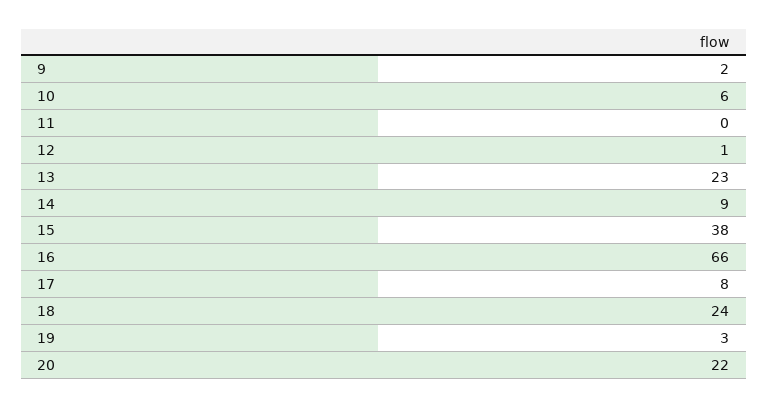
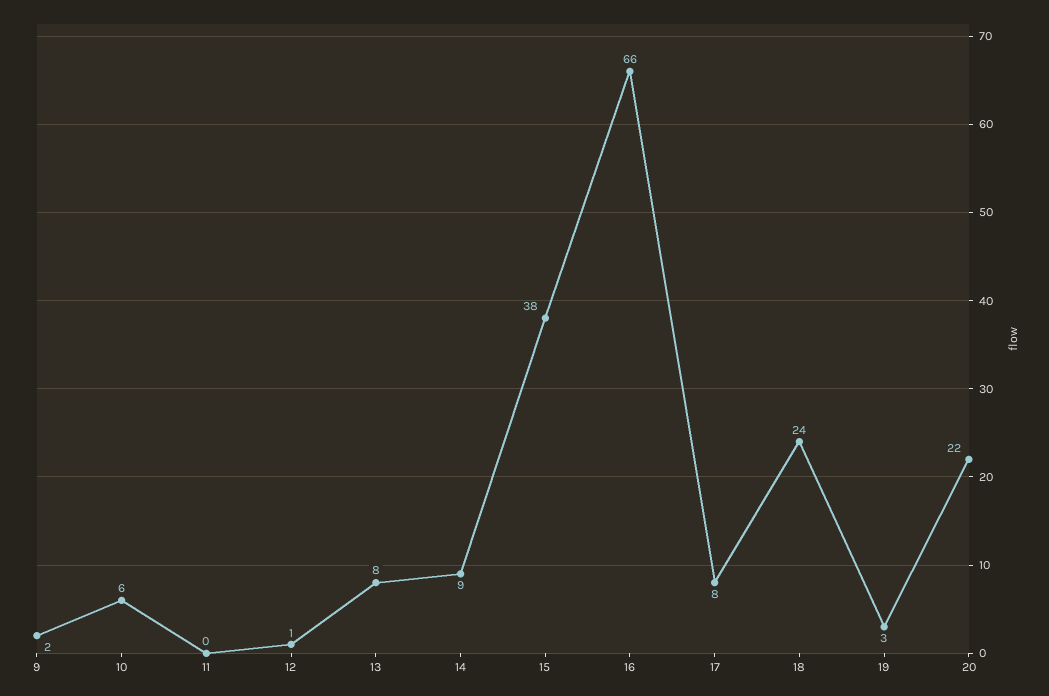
  {
    "9": 2,
    "10": 6,
    "11": 0,
    "12": 1,
-   "13": 23,
+   "13": 8,
    "14": 9,
    "15": 38,
    "16": 66,
    "17": 8,
    "18": 24,
    "19": 3,
    "20": 22
  }

